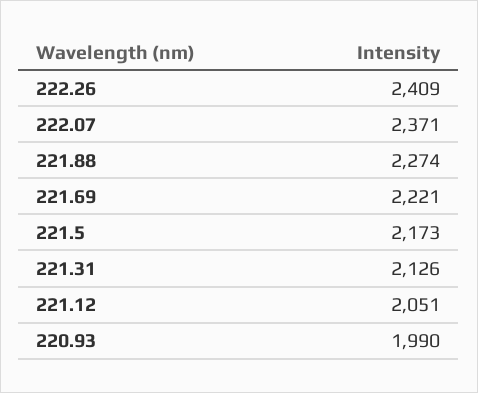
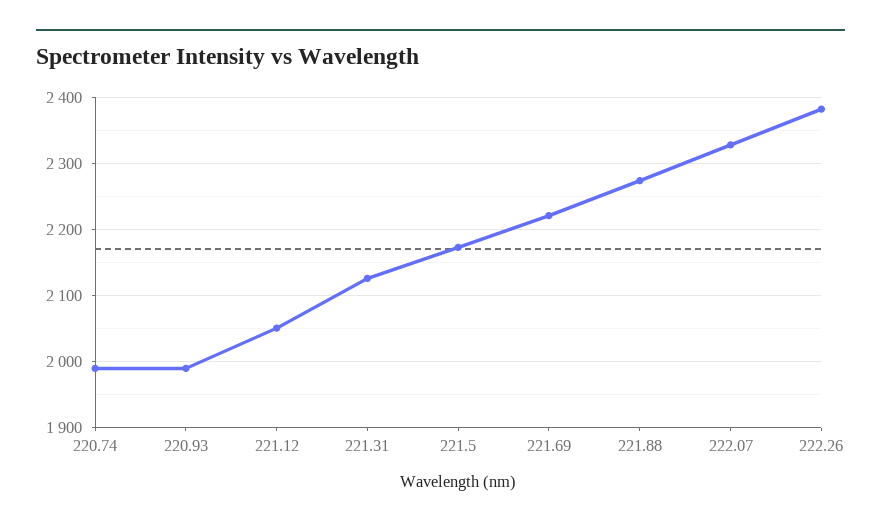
  {
-   "222.26": 2409,
+   "222.26": 2380,
-   "222.07": 2371,
+   "222.07": 2330,
    "221.88": 2274,
    "221.69": 2221,
    "221.5": 2173,
    "221.31": 2126,
    "221.12": 2051,
-   "220.93": 1990
+   "220.93": 1990,
+   "220.74": 1990
  }

